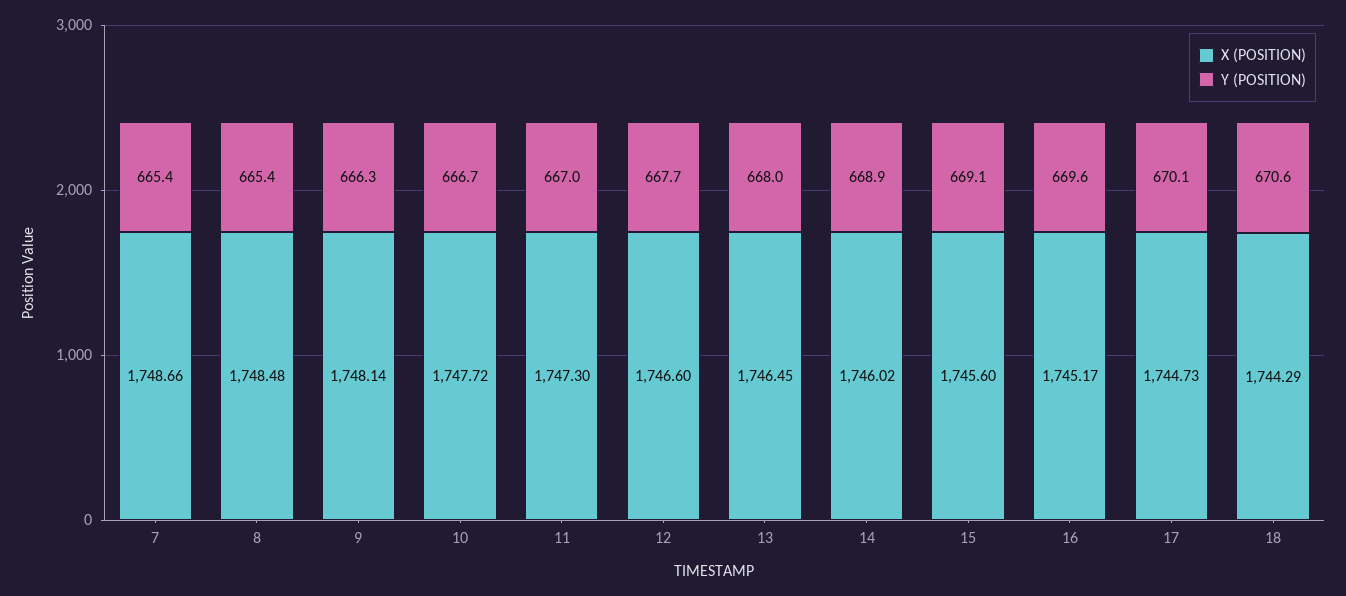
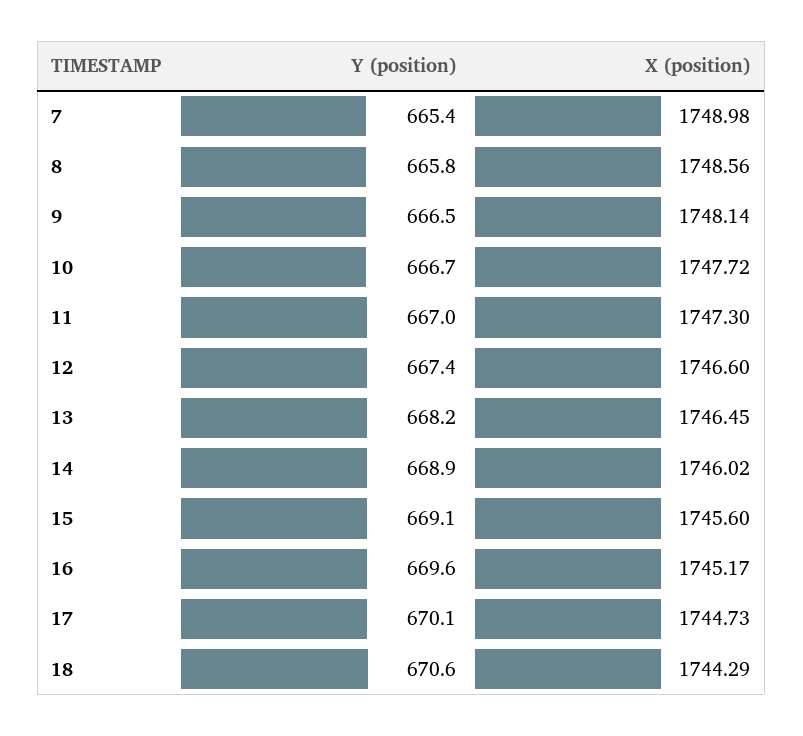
  {
    "X (POSITION)": {
-     "7": 1748.66,
+     "7": 1748.98,
-     "8": 1748.48,
+     "8": 1748.56,
      "9": 1748.14,
      "10": 1747.72,
      "11": 1747.3,
      "12": 1746.6,
      "13": 1746.45,
      "14": 1746.02,
      "15": 1745.6,
      "16": 1745.17,
      "17": 1744.73,
      "18": 1744.29
    },
    "Y (POSITION)": {
      "7": 665.4,
-     "8": 665.4,
+     "8": 665.8,
-     "9": 666.3,
+     "9": 666.5,
      "10": 666.7,
      "11": 667,
-     "12": 667.7,
+     "12": 667.4,
-     "13": 668,
+     "13": 668.2,
      "14": 668.9,
      "15": 669.1,
      "16": 669.6,
      "17": 670.1,
      "18": 670.6
    }
  }

